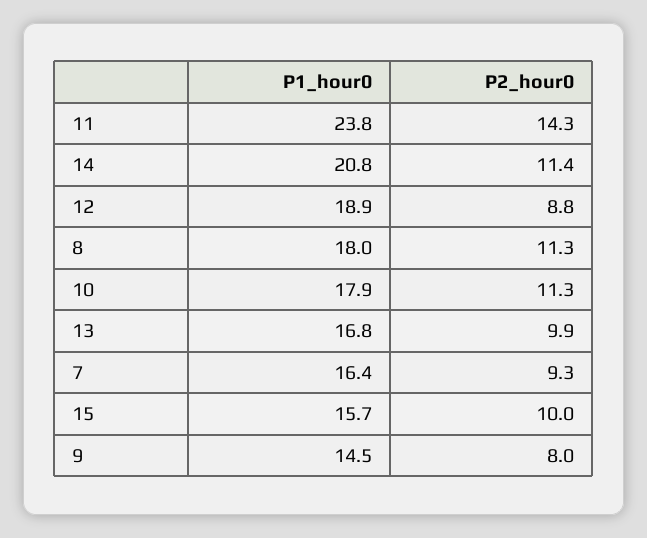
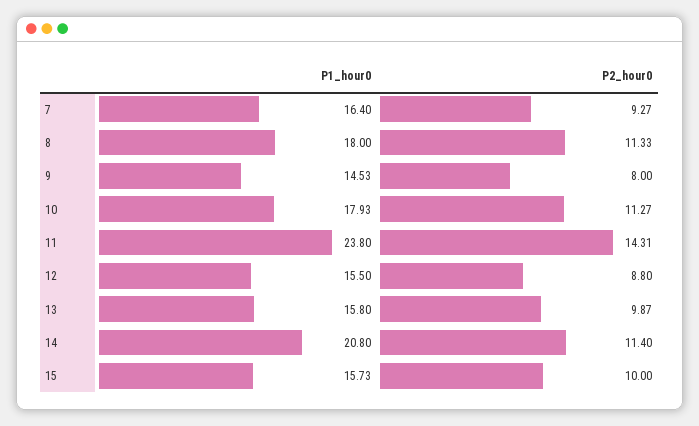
  {
    "P1_hour0": {
      "11": 23.8,
      "14": 20.8,
-     "12": 18.9,
+     "12": 15.5,
      "8": 18,
      "10": 17.93,
-     "13": 16.8,
+     "13": 15.8,
      "7": 16.4,
      "15": 15.73,
      "9": 14.53
    },
    "P2_hour0": {
      "11": 14.31,
      "14": 11.4,
      "12": 8.8,
      "8": 11.33,
      "10": 11.27,
      "13": 9.87,
      "7": 9.27,
      "15": 10,
      "9": 8
    }
  }

